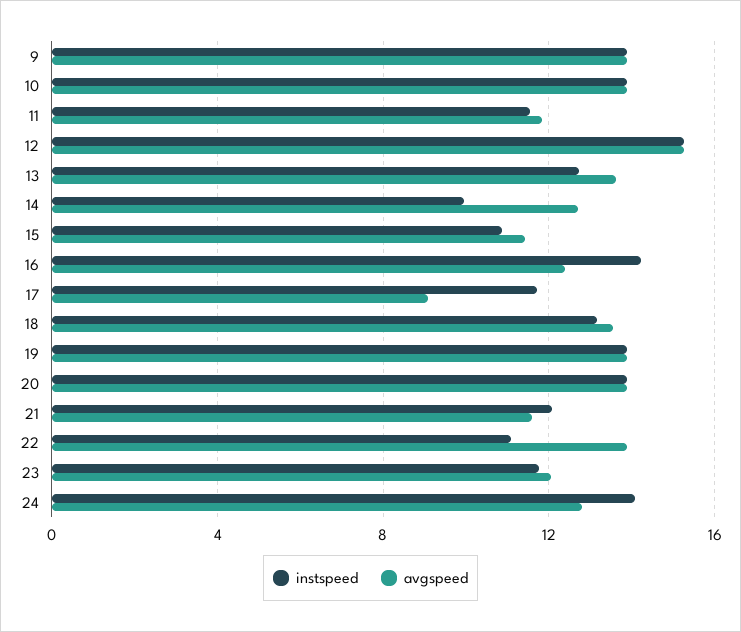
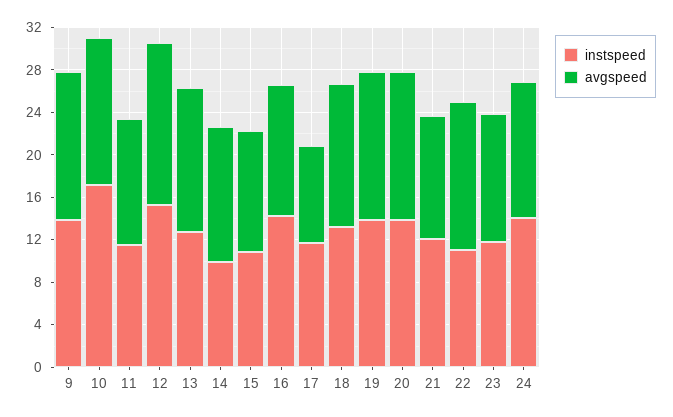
  {
    "instspeed": {
      "9": 14,
-     "10": 14,
+     "10": 17,
      "11": 11.5,
      "12": 15.5,
      "13": 12.5,
      "14": 10,
      "15": 11,
      "16": 14,
      "17": 11.5,
      "18": 13,
      "19": 14,
      "20": 14,
      "21": 12,
      "22": 11,
      "23": 12,
      "24": 14
    },
    "avgspeed": {
      "9": 14,
      "10": 14,
      "11": 12,
      "12": 15.5,
      "13": 13.5,
      "14": 12.5,
      "15": 11.5,
      "16": 12.5,
      "17": 9,
      "18": 13.5,
      "19": 14,
      "20": 14,
      "21": 11.5,
      "22": 14,
      "23": 12,
      "24": 13
    }
  }

